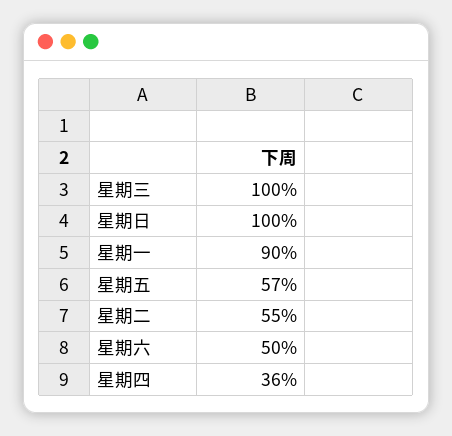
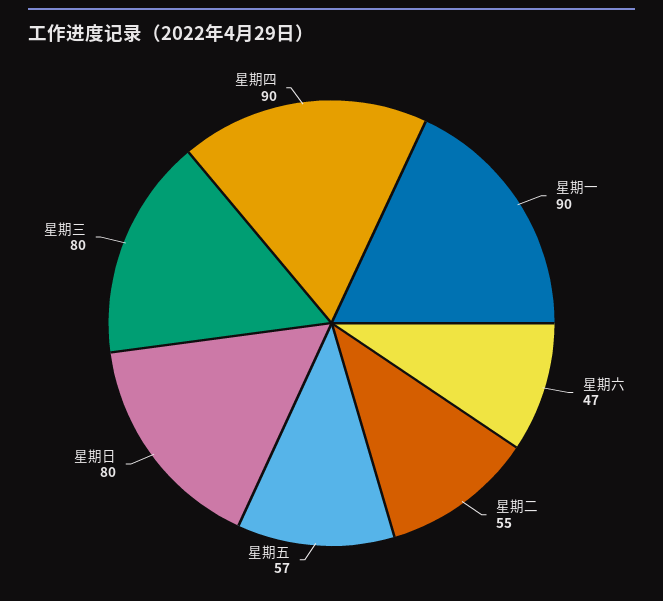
  {
-   "星期三": 100,
+   "星期三": 80,
-   "星期日": 100,
+   "星期日": 80,
    "星期一": 90,
    "星期五": 57,
    "星期二": 55,
-   "星期六": 50,
+   "星期六": 47,
-   "星期四": 36
+   "星期四": 90
  }

